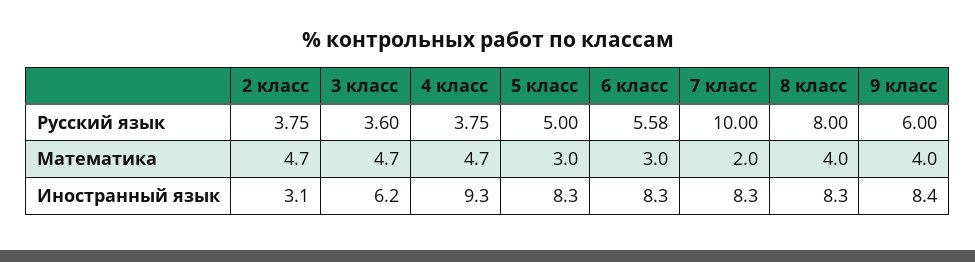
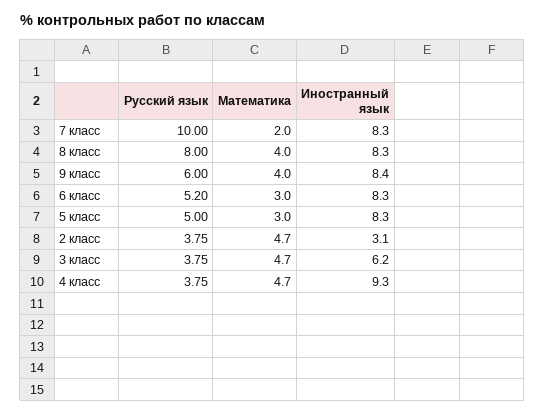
  {
    "2 класс": {
      "Русский язык": 3.75,
      "Математика": 4.7,
      "Иностранный язык": 3.1
    },
    "3 класс": {
-     "Русский язык": 3.6,
+     "Русский язык": 3.75,
      "Математика": 4.7,
      "Иностранный язык": 6.2
    },
    "4 класс": {
      "Русский язык": 3.75,
      "Математика": 4.7,
      "Иностранный язык": 9.3
    },
    "5 класс": {
      "Русский язык": 5,
      "Математика": 3,
      "Иностранный язык": 8.3
    },
    "6 класс": {
-     "Русский язык": 5.58,
+     "Русский язык": 5.2,
      "Математика": 3,
      "Иностранный язык": 8.3
    },
    "7 класс": {
      "Русский язык": 10,
      "Математика": 2,
      "Иностранный язык": 8.3
    },
    "8 класс": {
      "Русский язык": 8,
      "Математика": 4,
      "Иностранный язык": 8.3
    },
    "9 класс": {
      "Русский язык": 6,
      "Математика": 4,
      "Иностранный язык": 8.4
    }
  }

